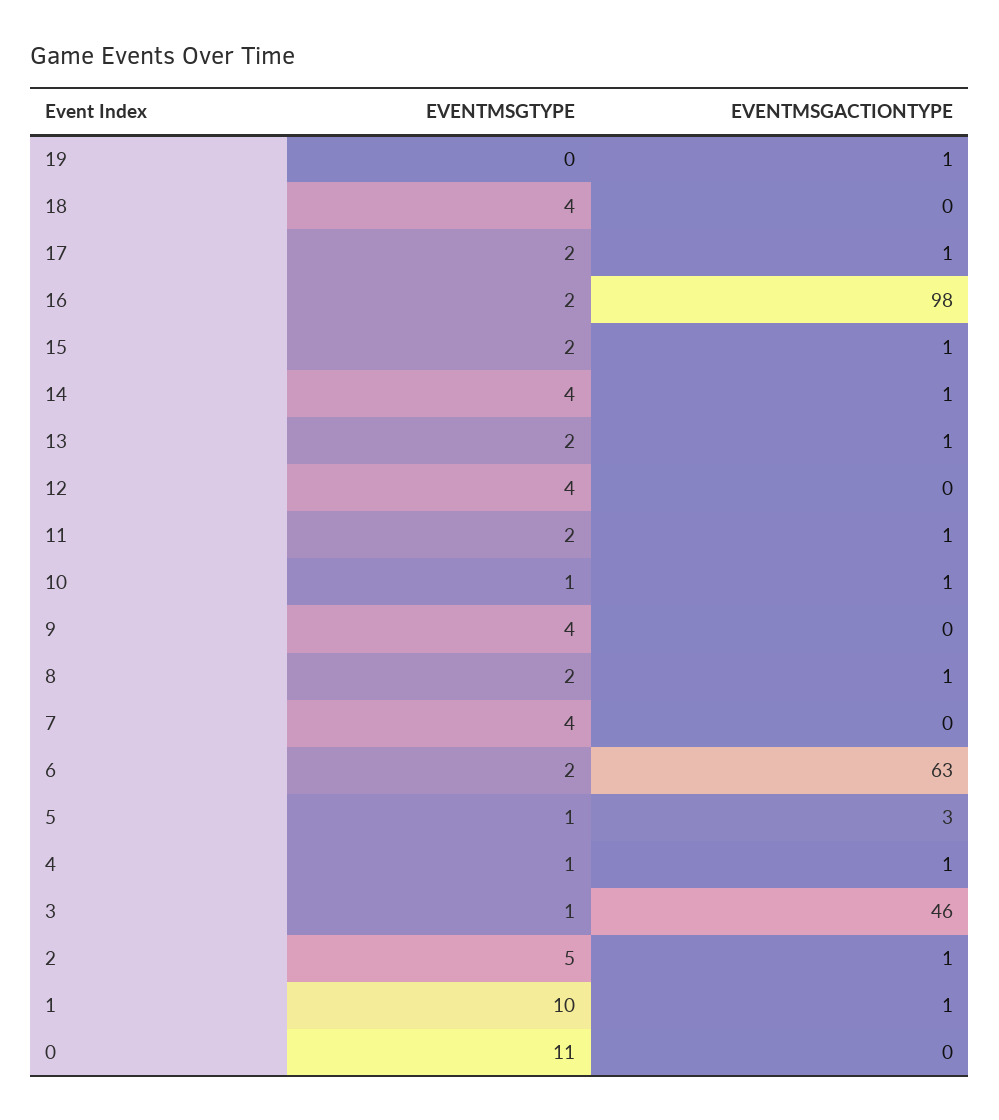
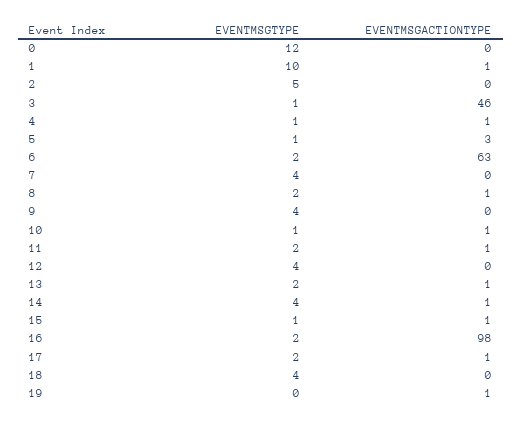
  {
    "EVENTMSGTYPE": {
      "19": 0,
      "18": 4,
      "17": 2,
      "16": 2,
-     "15": 2,
+     "15": 1,
      "14": 4,
      "13": 2,
      "12": 4,
      "11": 2,
      "10": 1,
      "9": 4,
      "8": 2,
      "7": 4,
      "6": 2,
      "5": 1,
      "4": 1,
      "3": 1,
      "2": 5,
      "1": 10,
-     "0": 11
+     "0": 12
    },
    "EVENTMSGACTIONTYPE": {
      "19": 1,
      "18": 0,
      "17": 1,
      "16": 98,
      "15": 1,
      "14": 1,
      "13": 1,
      "12": 0,
      "11": 1,
      "10": 1,
      "9": 0,
      "8": 1,
      "7": 0,
      "6": 63,
      "5": 3,
      "4": 1,
      "3": 46,
-     "2": 1,
+     "2": 0,
      "1": 1,
      "0": 0
    }
  }

